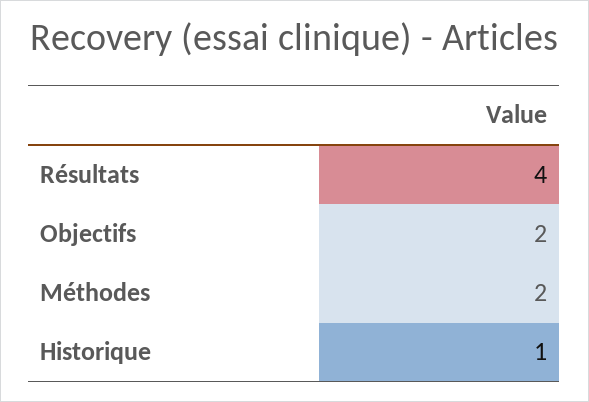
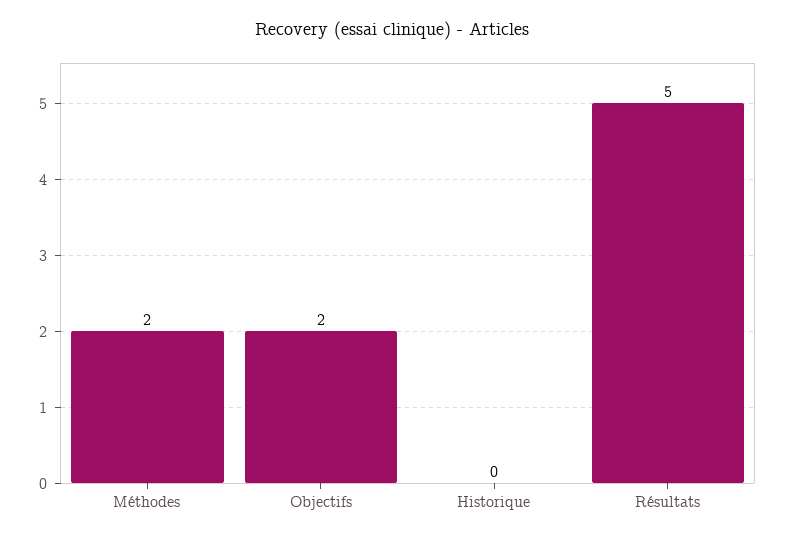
  {
-   "Résultats": 4,
+   "Résultats": 5,
    "Objectifs": 2,
    "Méthodes": 2,
-   "Historique": 1
+   "Historique": 0
  }

